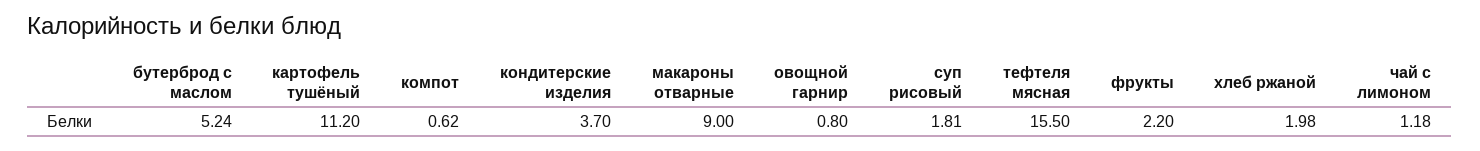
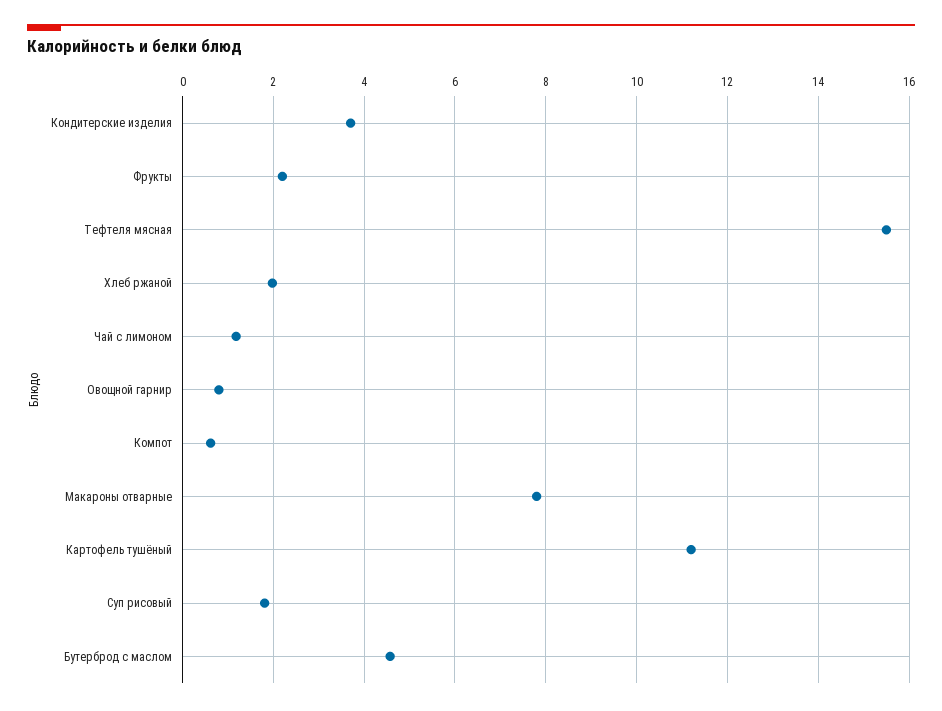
  {
-   "бутерброд с маслом": 5.24,
+   "бутерброд с маслом": 4.6,
    "картофель тушёный": 11.2,
    "компот": 0.62,
    "кондитерские изделия": 3.7,
-   "макароны отварные": 9,
+   "макароны отварные": 7.8,
    "овощной гарнир": 0.8,
    "суп рисовый": 1.81,
    "тефтеля мясная": 15.5,
    "фрукты": 2.2,
    "хлеб ржаной": 1.98,
    "чай с лимоном": 1.18
  }

